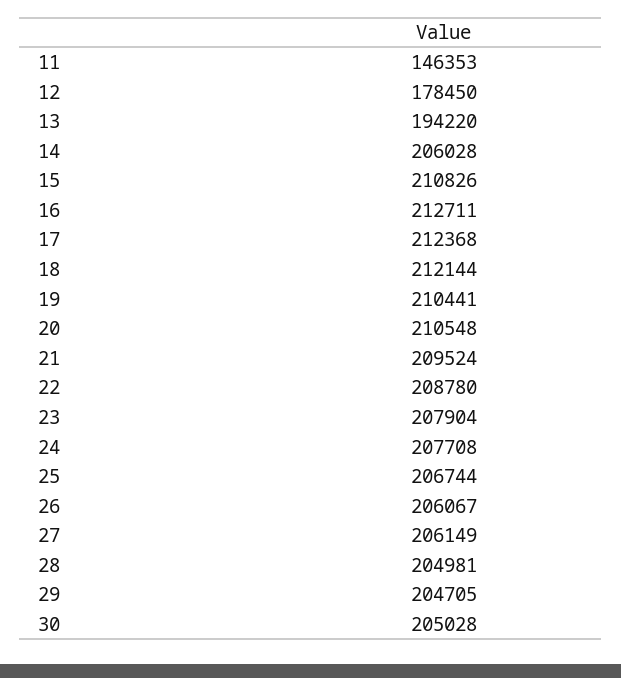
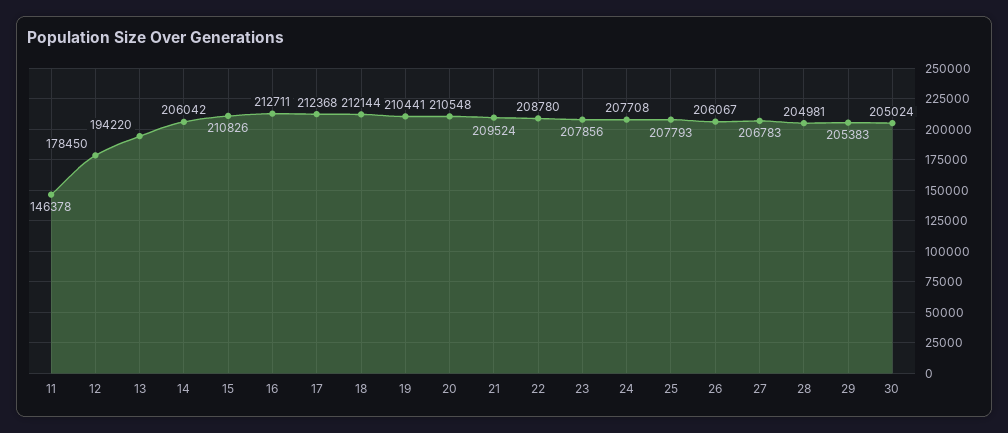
  {
-   "11": 146353,
+   "11": 146378,
    "12": 178450,
    "13": 194220,
-   "14": 206028,
+   "14": 206042,
    "15": 210826,
    "16": 212711,
    "17": 212368,
    "18": 212144,
    "19": 210441,
    "20": 210548,
    "21": 209524,
    "22": 208780,
-   "23": 207904,
+   "23": 207856,
    "24": 207708,
-   "25": 206744,
+   "25": 207793,
    "26": 206067,
-   "27": 206149,
+   "27": 206783,
    "28": 204981,
-   "29": 204705,
+   "29": 205383,
-   "30": 205028
+   "30": 205024
  }

